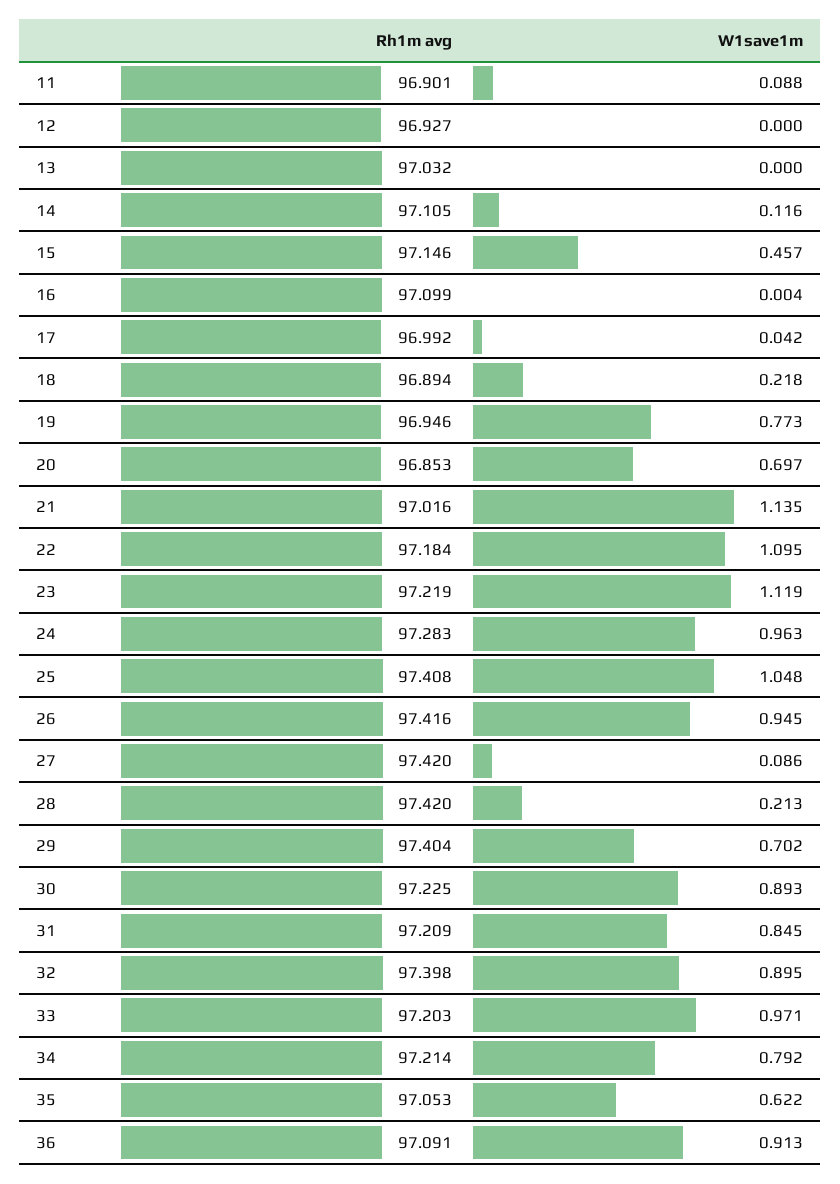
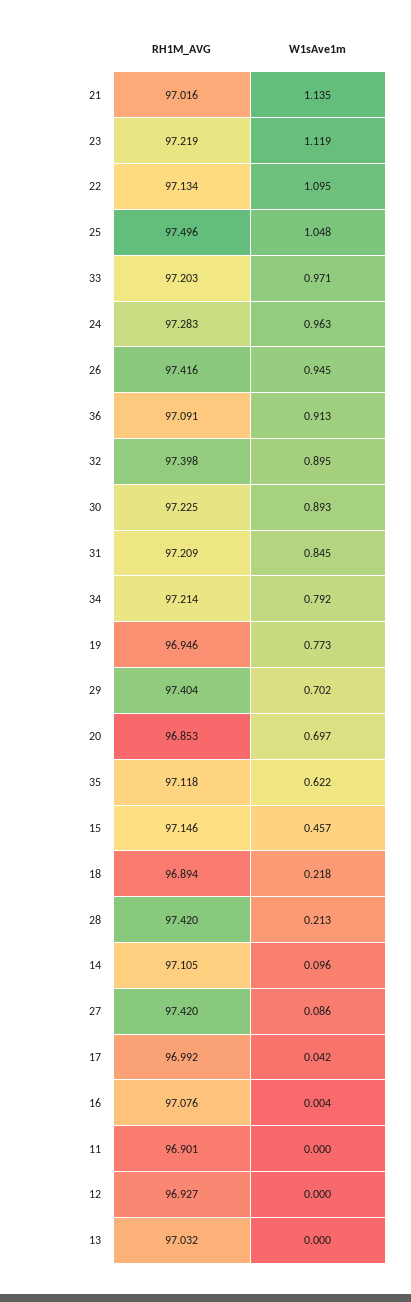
  {
    "Rh1m avg": {
      "11": 96.901,
      "12": 96.927,
      "13": 97.032,
      "14": 97.105,
      "15": 97.146,
-     "16": 97.099,
+     "16": 97.076,
      "17": 96.992,
      "18": 96.894,
      "19": 96.946,
      "20": 96.853,
      "21": 97.016,
-     "22": 97.184,
+     "22": 97.134,
      "23": 97.219,
      "24": 97.283,
-     "25": 97.408,
+     "25": 97.496,
      "26": 97.416,
      "27": 97.42,
      "28": 97.42,
      "29": 97.404,
      "30": 97.225,
      "31": 97.209,
      "32": 97.398,
      "33": 97.203,
      "34": 97.214,
-     "35": 97.053,
+     "35": 97.118,
      "36": 97.091
    },
    "W1save1m": {
-     "11": 0.088,
+     "11": 0,
      "12": 0,
      "13": 0,
-     "14": 0.116,
+     "14": 0.096,
      "15": 0.457,
      "16": 0.004,
      "17": 0.042,
      "18": 0.218,
      "19": 0.773,
      "20": 0.697,
      "21": 1.135,
      "22": 1.095,
      "23": 1.119,
      "24": 0.963,
      "25": 1.048,
      "26": 0.945,
      "27": 0.086,
      "28": 0.213,
      "29": 0.702,
      "30": 0.893,
      "31": 0.845,
      "32": 0.895,
      "33": 0.971,
      "34": 0.792,
      "35": 0.622,
      "36": 0.913
    }
  }

